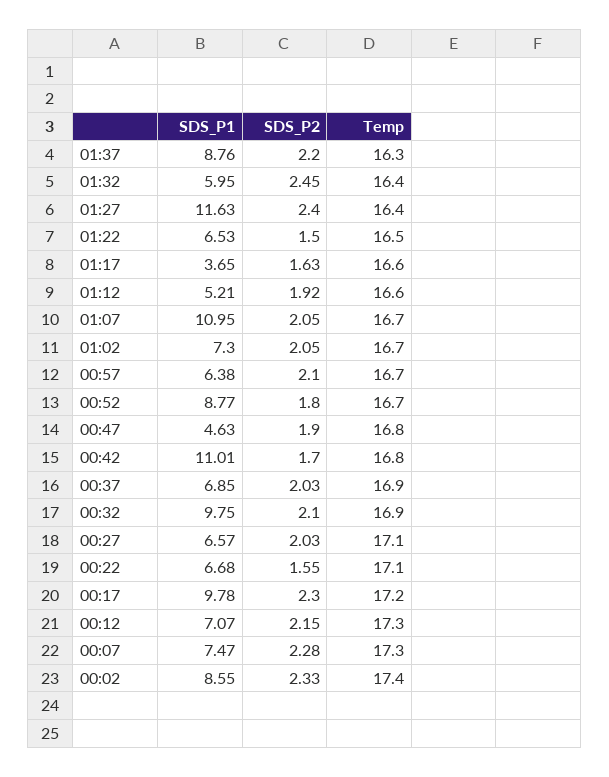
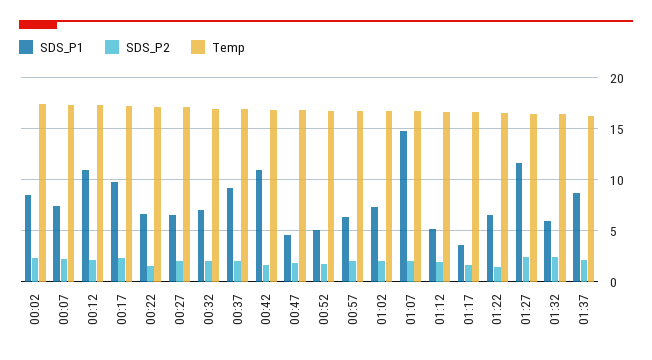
  {
    "SDS_P1": {
      "01:37": 8.76,
      "01:32": 5.95,
      "01:27": 11.63,
      "01:22": 6.53,
      "01:17": 3.65,
      "01:12": 5.21,
-     "01:07": 10.95,
+     "01:07": 15,
      "01:02": 7.3,
      "00:57": 6.38,
-     "00:52": 8.77,
+     "00:52": 5,
      "00:47": 4.63,
      "00:42": 11.01,
-     "00:37": 6.85,
+     "00:37": 9,
-     "00:32": 9.75,
+     "00:32": 7,
      "00:27": 6.57,
      "00:22": 6.68,
      "00:17": 9.78,
-     "00:12": 7.07,
+     "00:12": 11,
      "00:07": 7.47,
      "00:02": 8.55
    },
    "SDS_P2": {
      "01:37": 2.2,
      "01:32": 2.45,
      "01:27": 2.4,
      "01:22": 1.5,
      "01:17": 1.63,
      "01:12": 1.92,
      "01:07": 2.05,
      "01:02": 2.05,
      "00:57": 2.1,
      "00:52": 1.8,
      "00:47": 1.9,
      "00:42": 1.7,
      "00:37": 2.03,
      "00:32": 2.1,
      "00:27": 2.03,
      "00:22": 1.55,
      "00:17": 2.3,
      "00:12": 2.15,
      "00:07": 2.28,
      "00:02": 2.33
    },
    "Temp": {
      "01:37": 16.3,
      "01:32": 16.4,
      "01:27": 16.4,
      "01:22": 16.5,
      "01:17": 16.6,
      "01:12": 16.6,
      "01:07": 16.7,
      "01:02": 16.7,
      "00:57": 16.7,
      "00:52": 16.7,
      "00:47": 16.8,
      "00:42": 16.8,
      "00:37": 16.9,
      "00:32": 16.9,
      "00:27": 17.1,
      "00:22": 17.1,
      "00:17": 17.2,
      "00:12": 17.3,
      "00:07": 17.3,
      "00:02": 17.4
    }
  }

